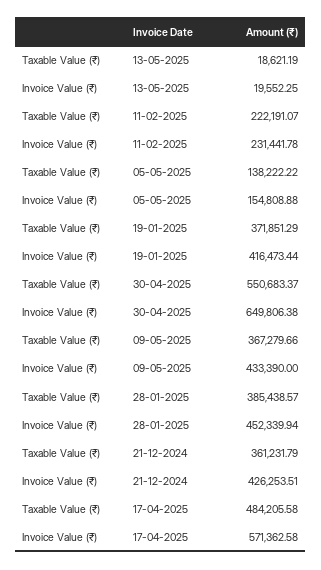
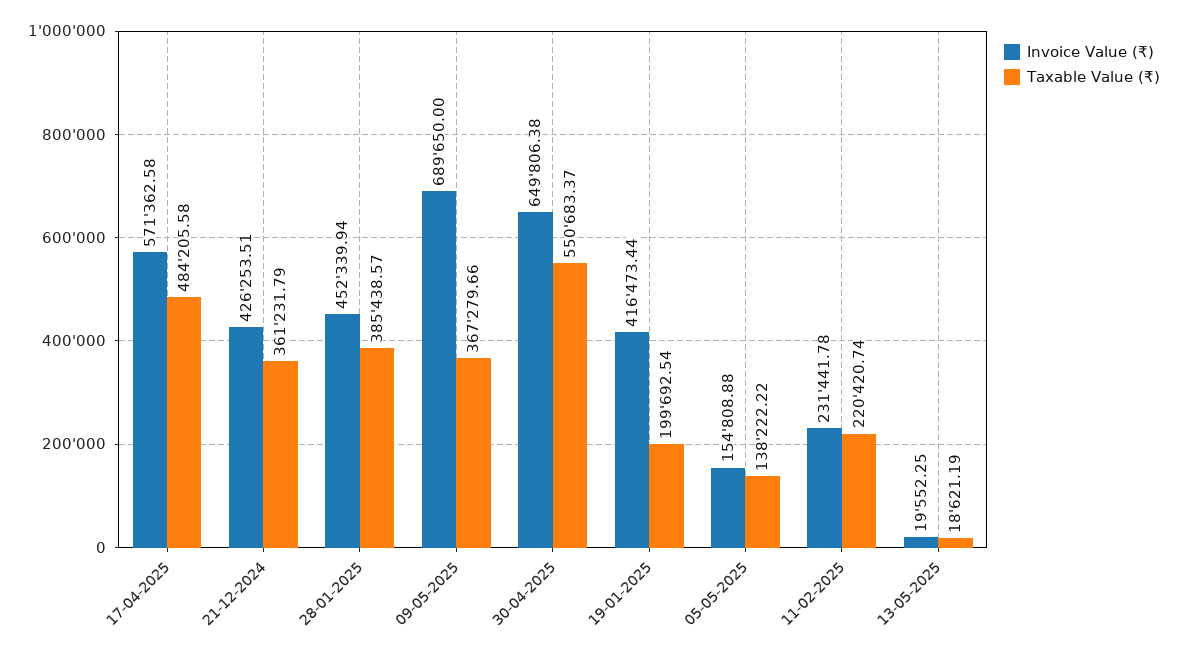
  {
    "Taxable Value (₹)": {
      "13-05-2025": 18621.19,
-     "11-02-2025": 222191.07,
+     "11-02-2025": 220420.74,
      "05-05-2025": 138222.22,
-     "19-01-2025": 371851.29,
+     "19-01-2025": 199692.54,
      "30-04-2025": 550683.37,
      "09-05-2025": 367279.66,
      "28-01-2025": 385438.57,
      "21-12-2024": 361231.79,
      "17-04-2025": 484205.58
    },
    "Invoice Value (₹)": {
      "13-05-2025": 19552.25,
      "11-02-2025": 231441.78,
      "05-05-2025": 154808.88,
      "19-01-2025": 416473.44,
      "30-04-2025": 649806.38,
-     "09-05-2025": 433390,
+     "09-05-2025": 689650,
      "28-01-2025": 452339.94,
      "21-12-2024": 426253.51,
      "17-04-2025": 571362.58
    }
  }

